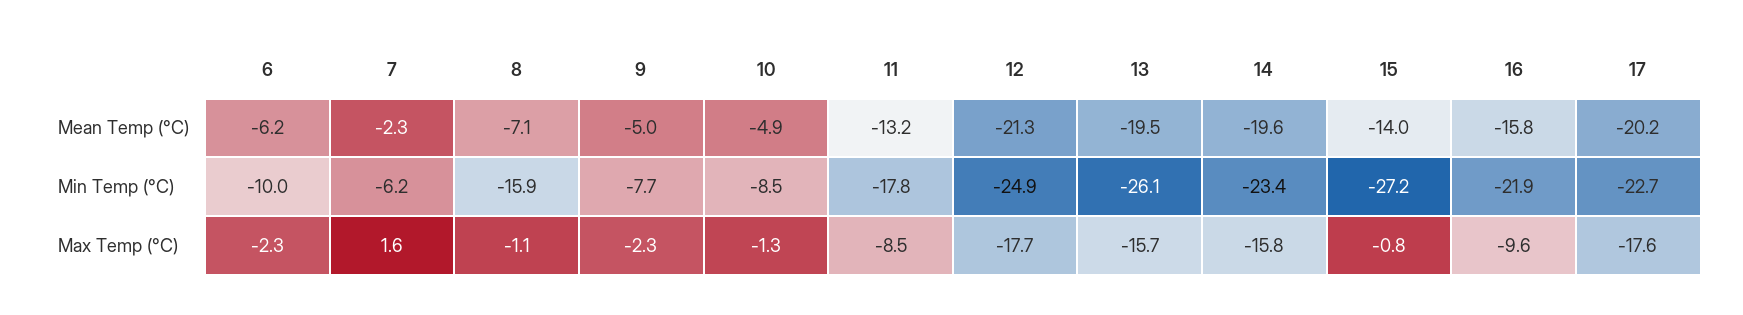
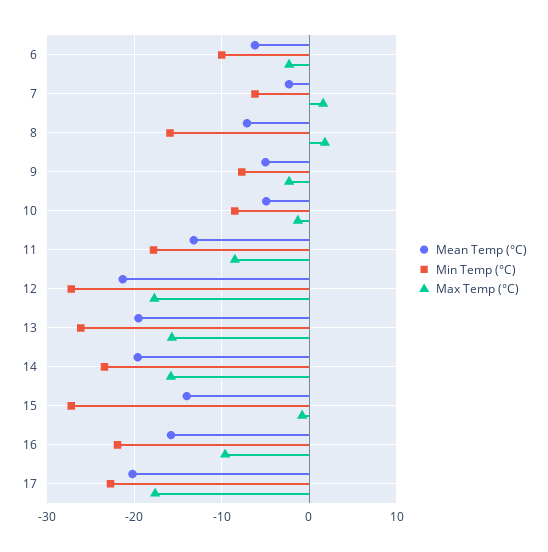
  {
    "Mean Temp (°C)": {
      "6": -6.2,
      "7": -2.3,
      "8": -7.1,
      "9": -5,
      "10": -4.9,
      "11": -13.2,
      "12": -21.3,
      "13": -19.5,
      "14": -19.6,
      "15": -14,
      "16": -15.8,
      "17": -20.2
    },
    "Min Temp (°C)": {
      "6": -10,
      "7": -6.2,
      "8": -15.9,
      "9": -7.7,
      "10": -8.5,
      "11": -17.8,
-     "12": -24.9,
+     "12": -27,
      "13": -26.1,
      "14": -23.4,
      "15": -27.2,
      "16": -21.9,
      "17": -22.7
    },
    "Max Temp (°C)": {
      "6": -2.3,
      "7": 1.6,
-     "8": -1.1,
+     "8": 2,
      "9": -2.3,
      "10": -1.3,
      "11": -8.5,
      "12": -17.7,
      "13": -15.7,
      "14": -15.8,
      "15": -0.8,
      "16": -9.6,
      "17": -17.6
    }
  }

